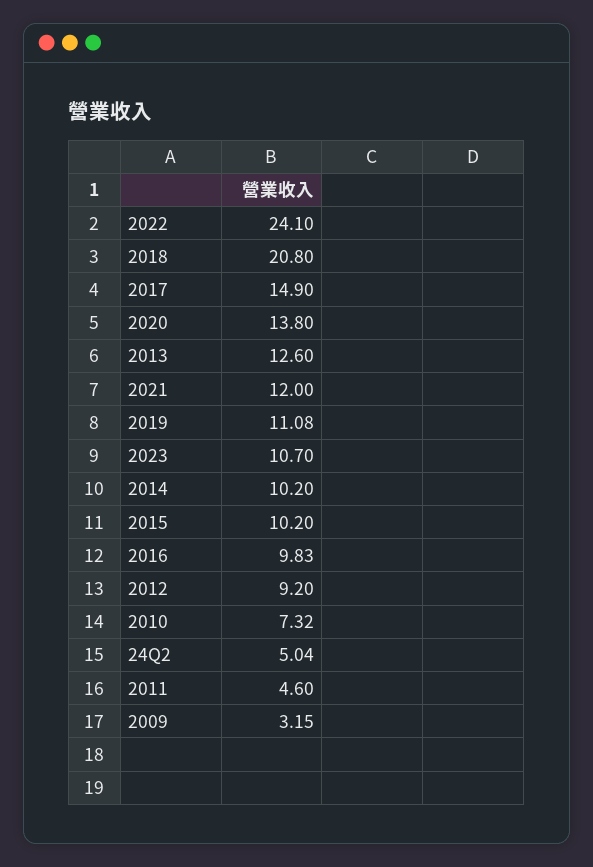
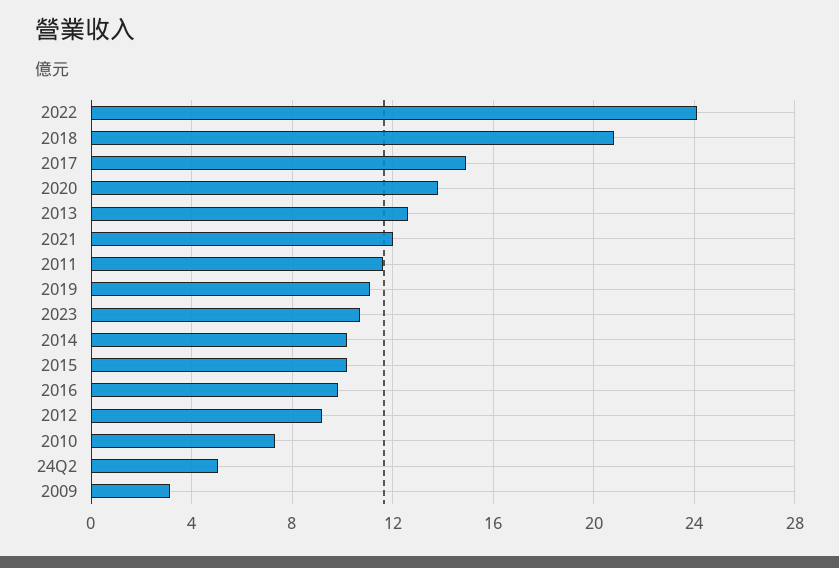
  {
    "2022": 24.1,
    "2018": 20.8,
    "2017": 14.9,
    "2020": 13.8,
    "2013": 12.6,
    "2021": 12,
    "2019": 11.08,
    "2023": 10.7,
    "2014": 10.2,
    "2015": 10.2,
    "2016": 9.83,
    "2012": 9.2,
    "2010": 7.32,
    "24Q2": 5.04,
-   "2011": 4.6,
+   "2011": 11.5,
    "2009": 3.15
  }

